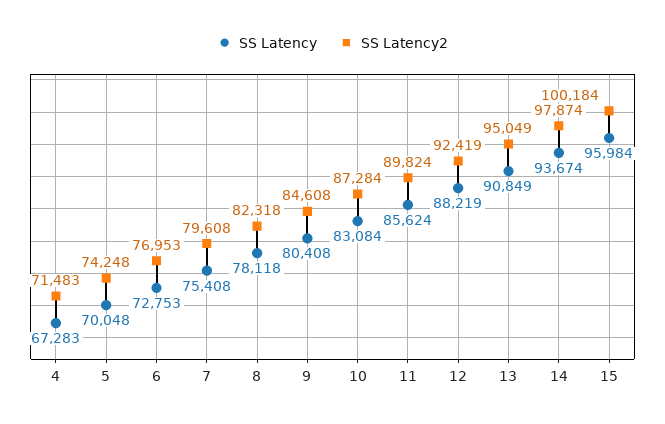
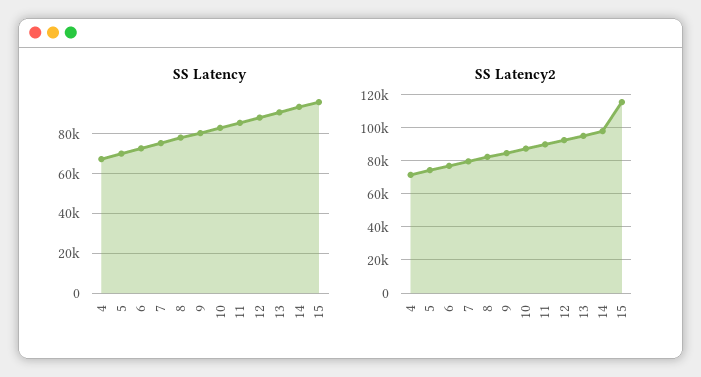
  {
    "SS Latency": {
      "4": 67283,
      "5": 70048,
      "6": 72753,
      "7": 75408,
      "8": 78118,
      "9": 80408,
      "10": 83084,
      "11": 85624,
      "12": 88219,
      "13": 90849,
      "14": 93674,
      "15": 95984
    },
    "SS Latency2": {
      "4": 71483,
      "5": 74248,
      "6": 76953,
      "7": 79608,
      "8": 82318,
      "9": 84608,
      "10": 87284,
      "11": 89824,
      "12": 92419,
      "13": 95049,
      "14": 97874,
-     "15": 100184
+     "15": 115000
    }
  }

